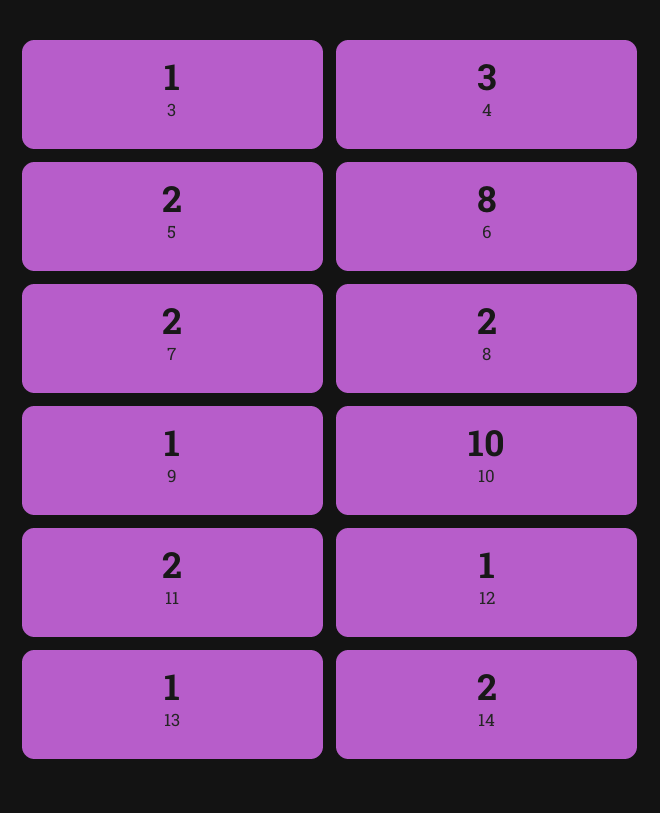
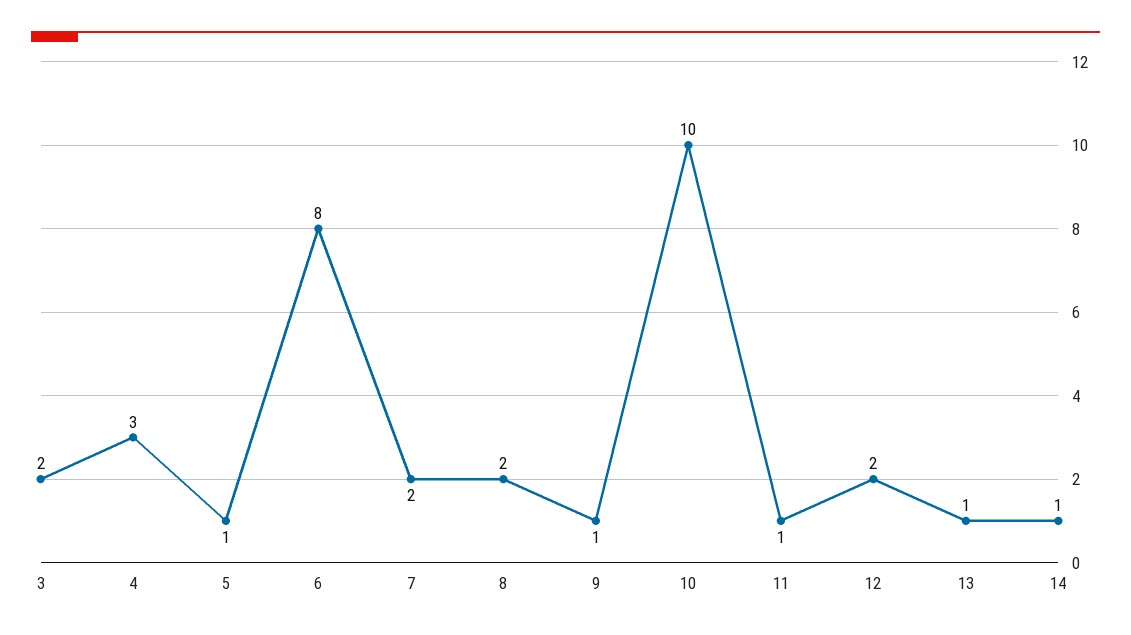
  {
-   "3": 1,
+   "3": 2,
    "4": 3,
-   "5": 2,
+   "5": 1,
    "6": 8,
    "7": 2,
    "8": 2,
    "9": 1,
    "10": 10,
-   "11": 2,
+   "11": 1,
-   "12": 1,
+   "12": 2,
    "13": 1,
-   "14": 2
+   "14": 1
  }

